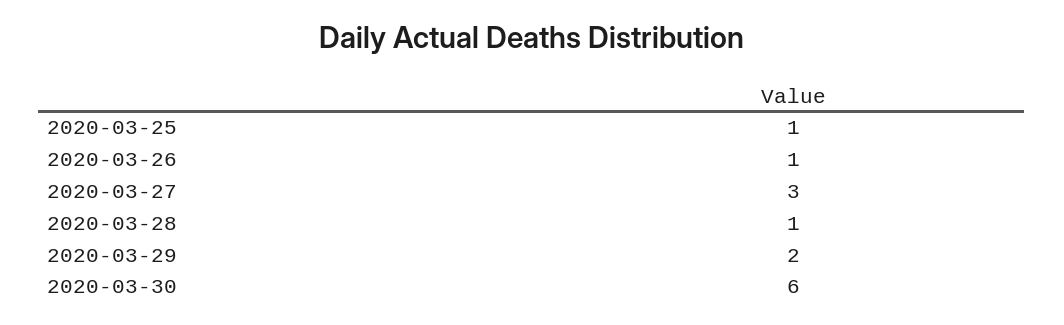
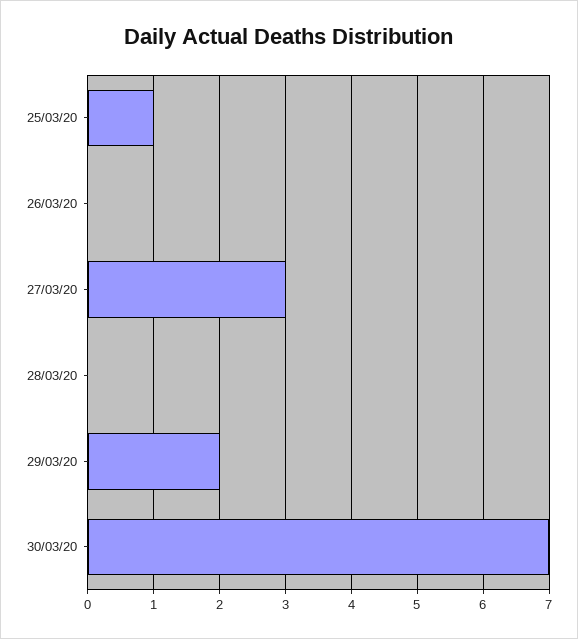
  {
    "2020-03-25": 1,
-   "2020-03-26": 1,
+   "2020-03-26": 0,
    "2020-03-27": 3,
-   "2020-03-28": 1,
+   "2020-03-28": 0,
    "2020-03-29": 2,
-   "2020-03-30": 6
+   "2020-03-30": 7
  }

